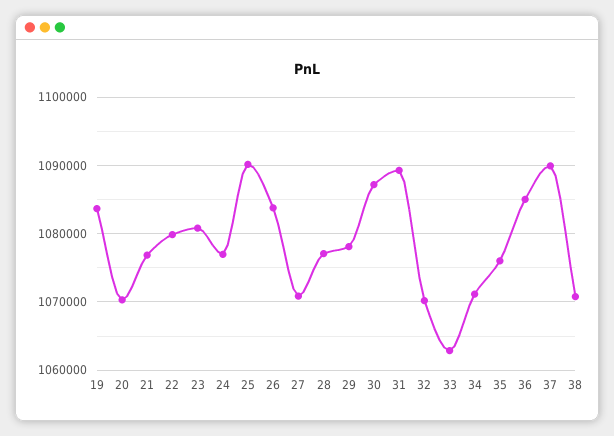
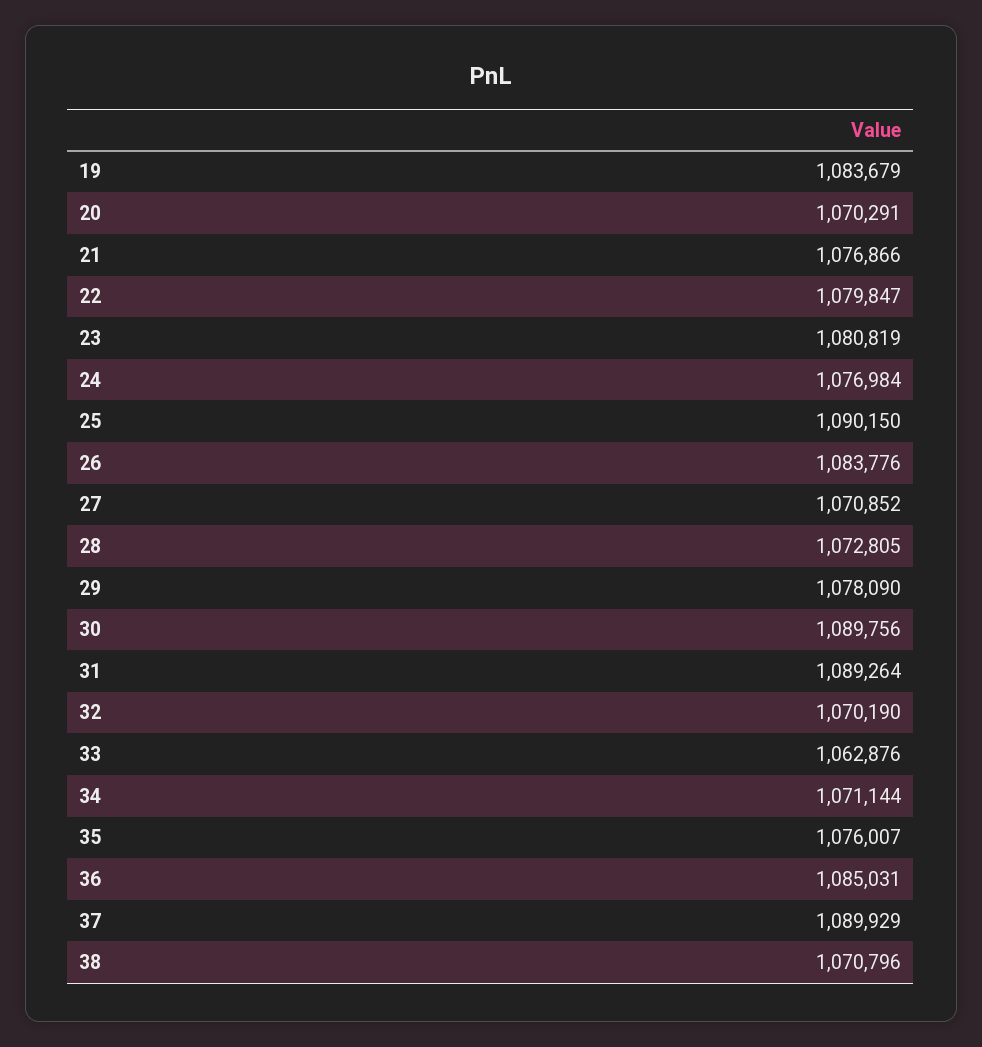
  {
    "19": 1083679,
    "20": 1070291,
    "21": 1076866,
    "22": 1079847,
    "23": 1080819,
    "24": 1076984,
    "25": 1090150,
    "26": 1083776,
    "27": 1070852,
-   "28": 1077000,
+   "28": 1072805,
    "29": 1078090,
-   "30": 1087000,
+   "30": 1089756,
    "31": 1089264,
    "32": 1070190,
    "33": 1062876,
    "34": 1071144,
    "35": 1076007,
    "36": 1085031,
    "37": 1089929,
    "38": 1070796
  }

